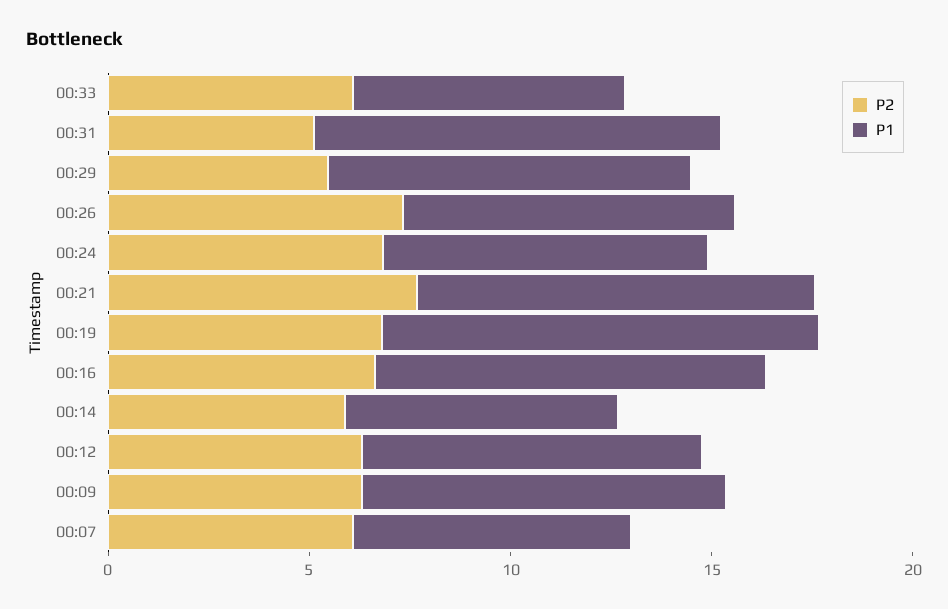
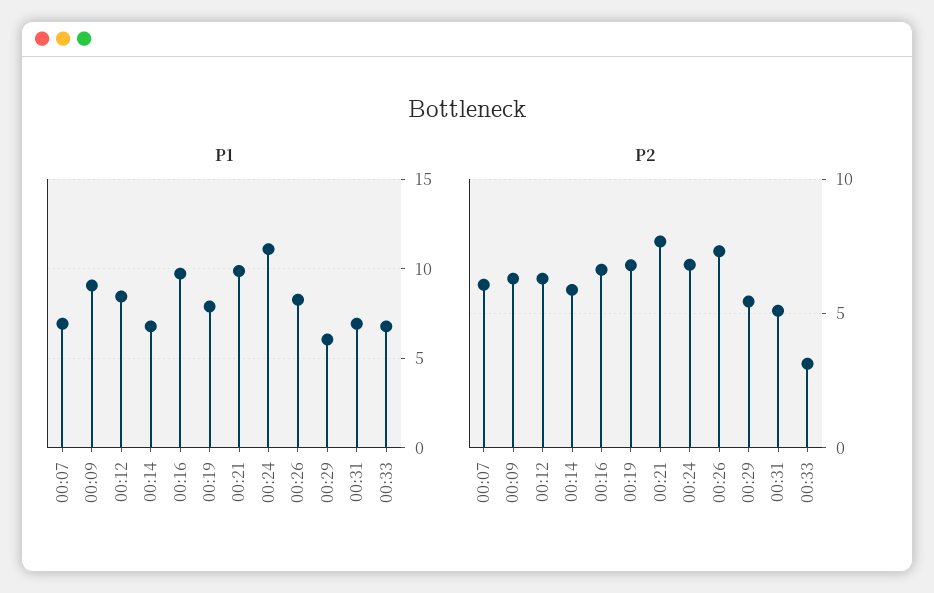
  {
    "P2": {
-     "00:33": 6,
+     "00:33": 3,
      "00:31": 5,
      "00:29": 5.5,
      "00:26": 7.5,
      "00:24": 7,
      "00:21": 7.5,
      "00:19": 7,
      "00:16": 6.5,
      "00:14": 6,
      "00:12": 6.5,
      "00:09": 6.5,
      "00:07": 6
    },
    "P1": {
      "00:33": 7,
-     "00:31": 10,
+     "00:31": 7,
-     "00:29": 9,
+     "00:29": 6,
      "00:26": 8.5,
-     "00:24": 8,
+     "00:24": 11,
      "00:21": 10,
-     "00:19": 11,
+     "00:19": 8,
      "00:16": 9.5,
      "00:14": 7,
      "00:12": 8.5,
      "00:09": 9,
      "00:07": 7
    }
  }

